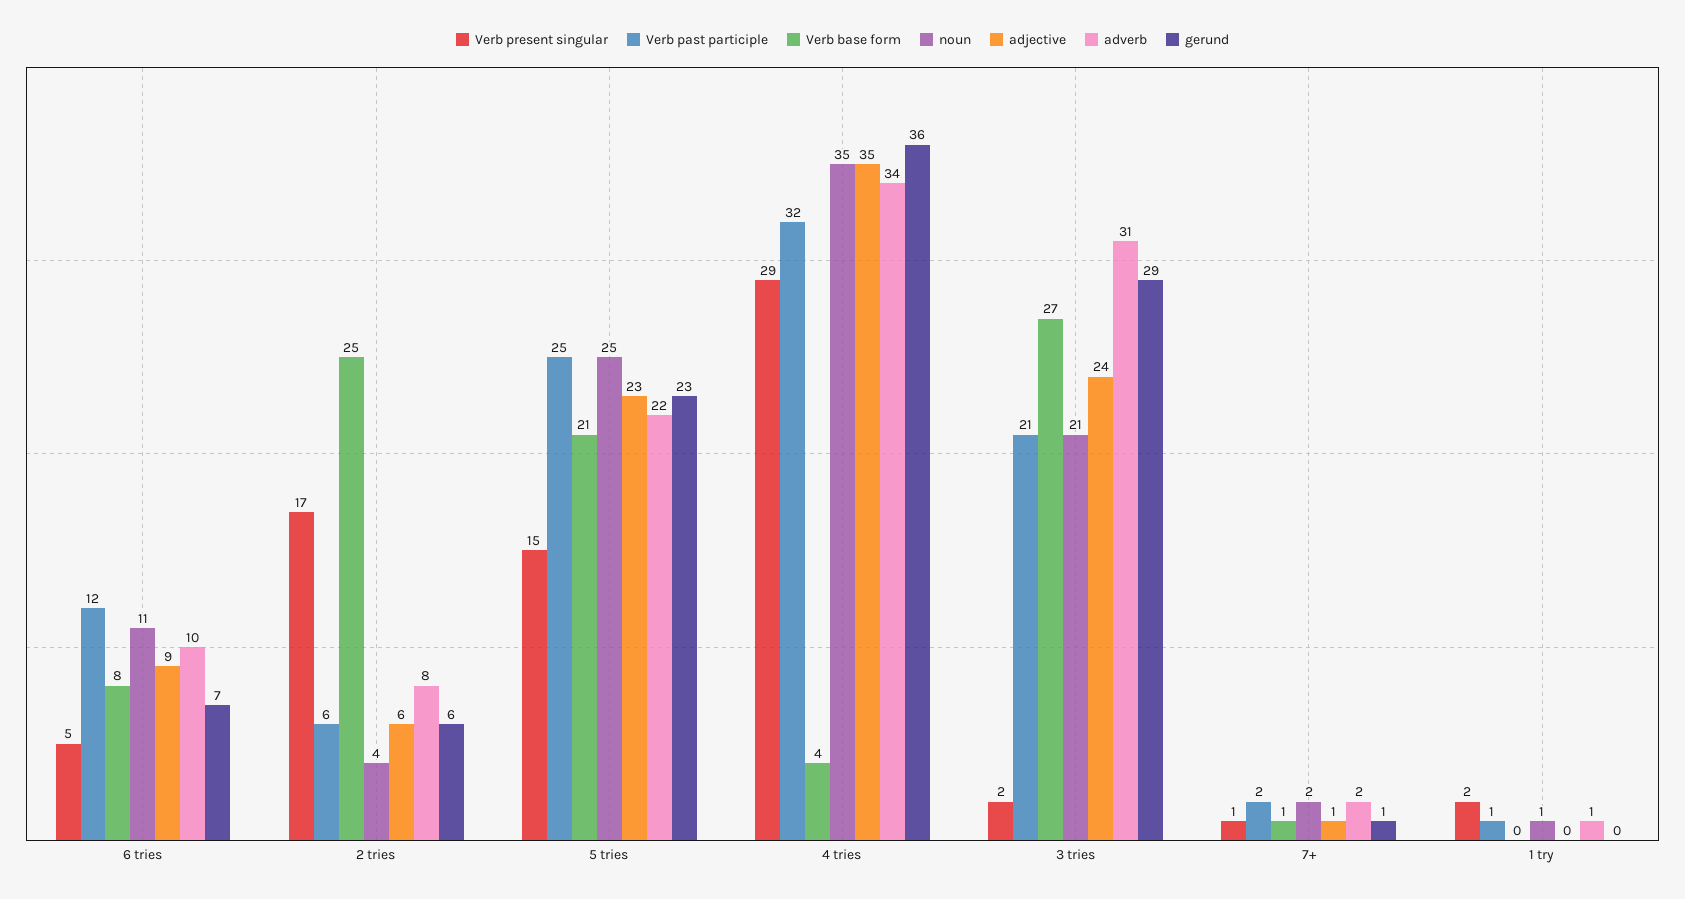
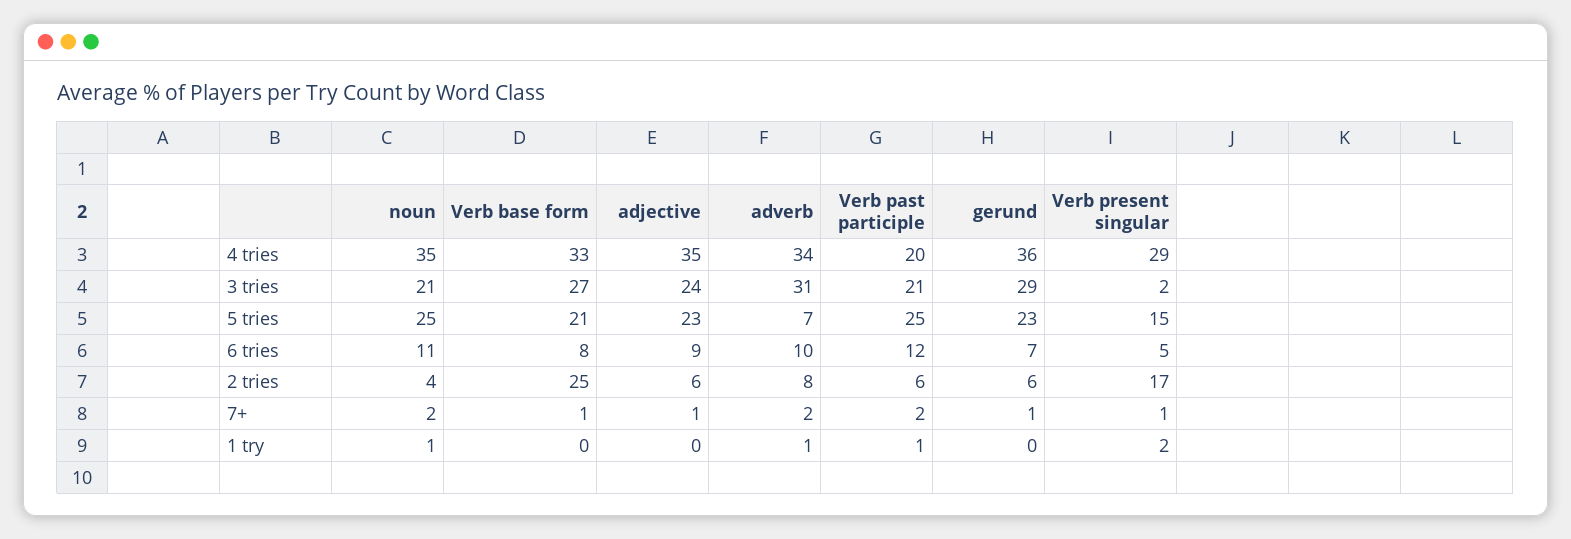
  {
    "Verb present singular": {
      "6 tries": 5,
      "2 tries": 17,
      "5 tries": 15,
      "4 tries": 29,
      "3 tries": 2,
      "7+": 1,
      "1 try": 2
    },
    "Verb past participle": {
      "6 tries": 12,
      "2 tries": 6,
      "5 tries": 25,
-     "4 tries": 32,
+     "4 tries": 20,
      "3 tries": 21,
      "7+": 2,
      "1 try": 1
    },
    "Verb base form": {
      "6 tries": 8,
      "2 tries": 25,
      "5 tries": 21,
-     "4 tries": 4,
+     "4 tries": 33,
      "3 tries": 27,
      "7+": 1,
      "1 try": 0
    },
    "noun": {
      "6 tries": 11,
      "2 tries": 4,
      "5 tries": 25,
      "4 tries": 35,
      "3 tries": 21,
      "7+": 2,
      "1 try": 1
    },
    "adjective": {
      "6 tries": 9,
      "2 tries": 6,
      "5 tries": 23,
      "4 tries": 35,
      "3 tries": 24,
      "7+": 1,
      "1 try": 0
    },
    "adverb": {
      "6 tries": 10,
      "2 tries": 8,
-     "5 tries": 22,
+     "5 tries": 7,
      "4 tries": 34,
      "3 tries": 31,
      "7+": 2,
      "1 try": 1
    },
    "gerund": {
      "6 tries": 7,
      "2 tries": 6,
      "5 tries": 23,
      "4 tries": 36,
      "3 tries": 29,
      "7+": 1,
      "1 try": 0
    }
  }

